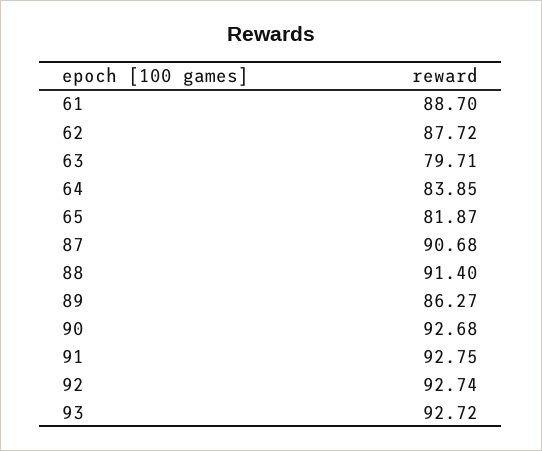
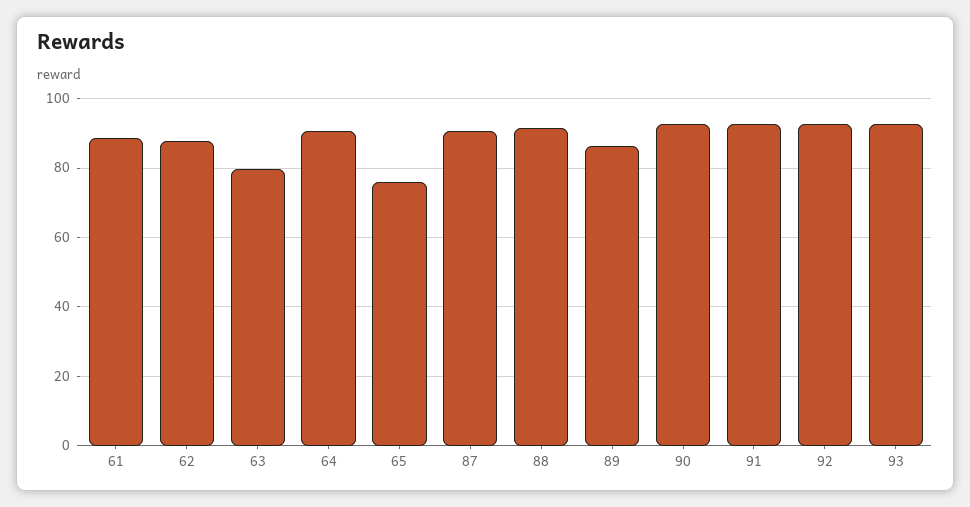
  {
    "61": 88.7,
    "62": 87.72,
    "63": 79.71,
-   "64": 83.85,
+   "64": 90,
-   "65": 81.87,
+   "65": 76,
    "87": 90.68,
    "88": 91.4,
    "89": 86.27,
    "90": 92.68,
    "91": 92.75,
    "92": 92.74,
    "93": 92.72
  }

